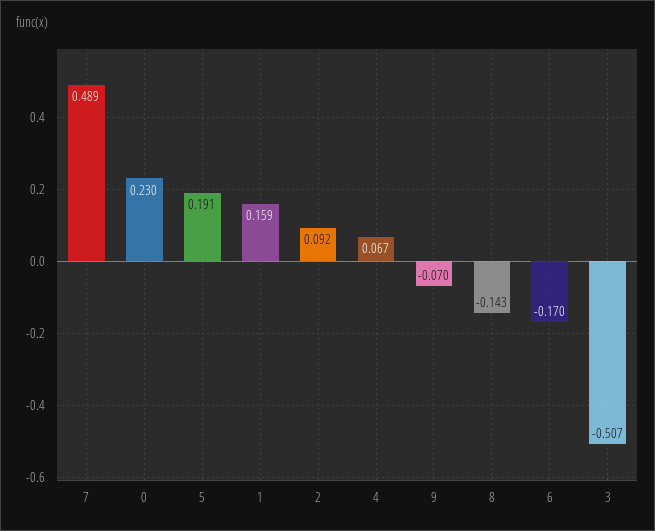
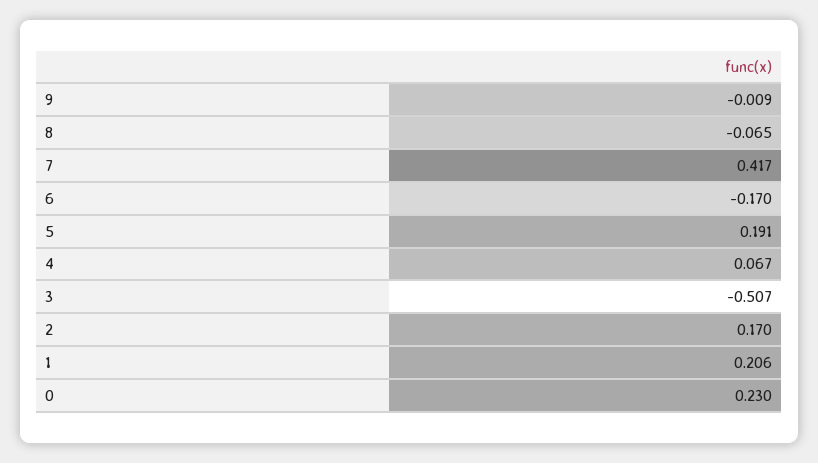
  {
-   "7": 0.489,
+   "7": 0.417,
    "0": 0.23,
    "5": 0.191,
-   "1": 0.159,
+   "1": 0.206,
-   "2": 0.092,
+   "2": 0.17,
    "4": 0.067,
-   "9": -0.07,
+   "9": -0.009,
-   "8": -0.143,
+   "8": -0.065,
    "6": -0.17,
    "3": -0.507
  }

